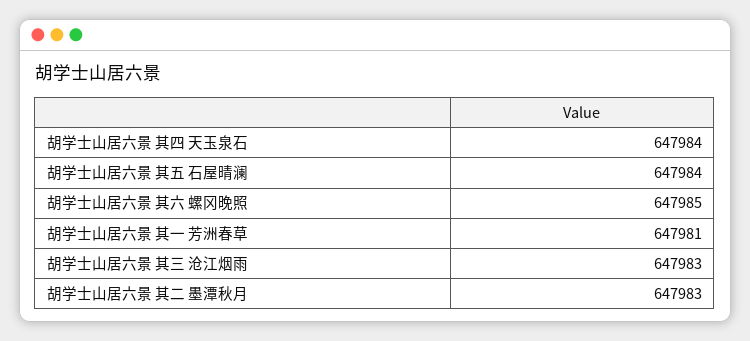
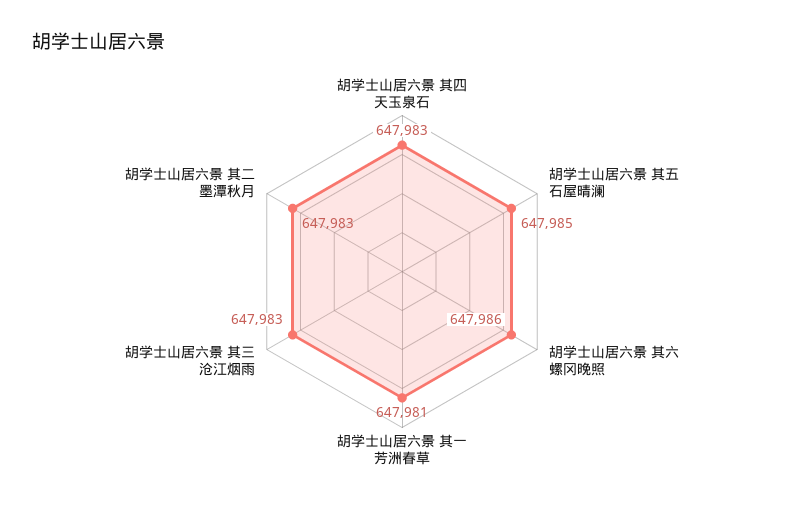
  {
-   "胡学士山居六景 其四 天玉泉石": 647984,
+   "胡学士山居六景 其四 天玉泉石": 647983,
-   "胡学士山居六景 其五 石屋晴澜": 647984,
+   "胡学士山居六景 其五 石屋晴澜": 647985,
-   "胡学士山居六景 其六 螺冈晚照": 647985,
+   "胡学士山居六景 其六 螺冈晚照": 647986,
    "胡学士山居六景 其一 芳洲春草": 647981,
    "胡学士山居六景 其三 沧江烟雨": 647983,
    "胡学士山居六景 其二 墨潭秋月": 647983
  }

